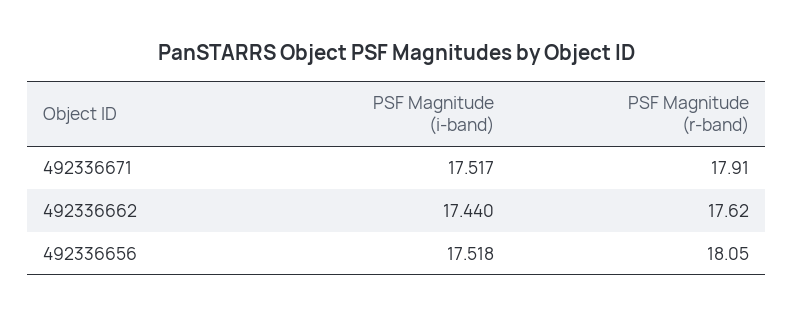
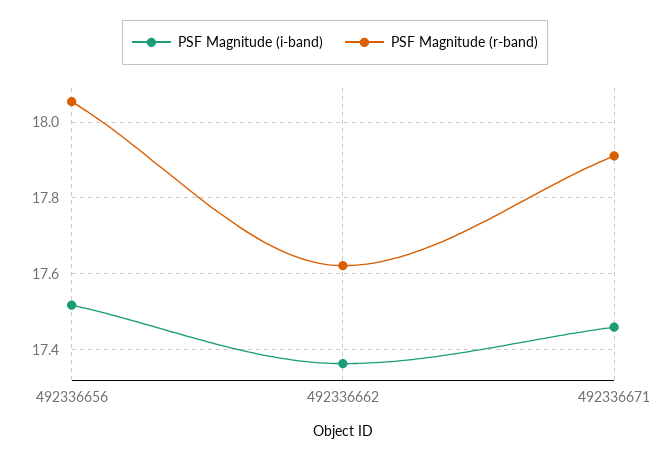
  {
    "PSF Magnitude (i-band)": {
-     "492336671": 17.517,
+     "492336671": 17.46,
-     "492336662": 17.44,
+     "492336662": 17.36,
      "492336656": 17.518
    },
    "PSF Magnitude (r-band)": {
      "492336671": 17.91,
      "492336662": 17.62,
      "492336656": 18.05
    }
  }

